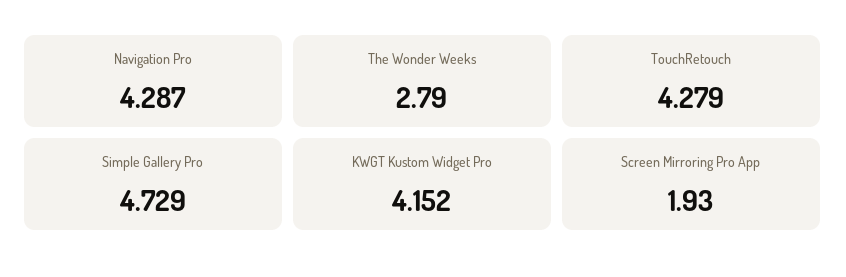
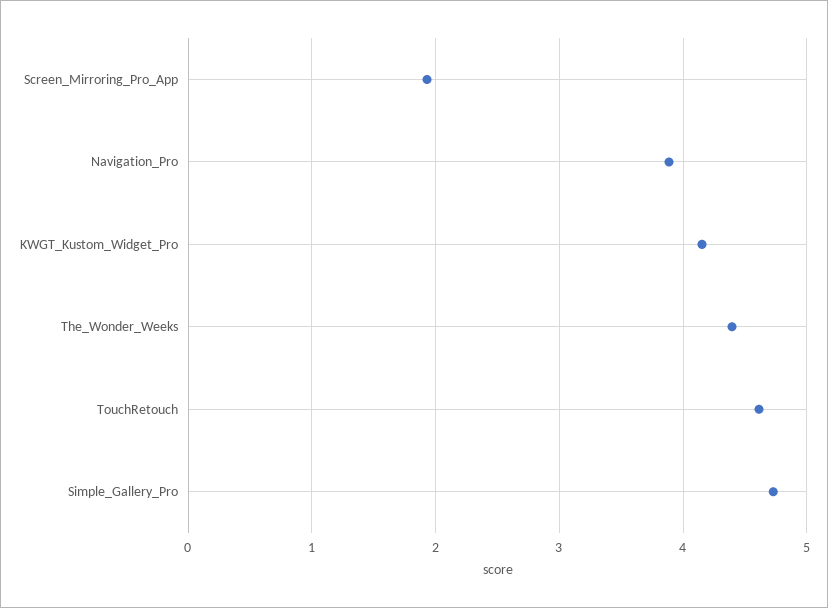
  {
-   "Navigation Pro": 4.287,
+   "Navigation Pro": 3.9,
-   "The Wonder Weeks": 2.79,
+   "The Wonder Weeks": 4.4,
-   "TouchRetouch": 4.279,
+   "TouchRetouch": 4.6,
    "Simple Gallery Pro": 4.729,
    "KWGT Kustom Widget Pro": 4.152,
    "Screen Mirroring Pro App": 1.93
  }

